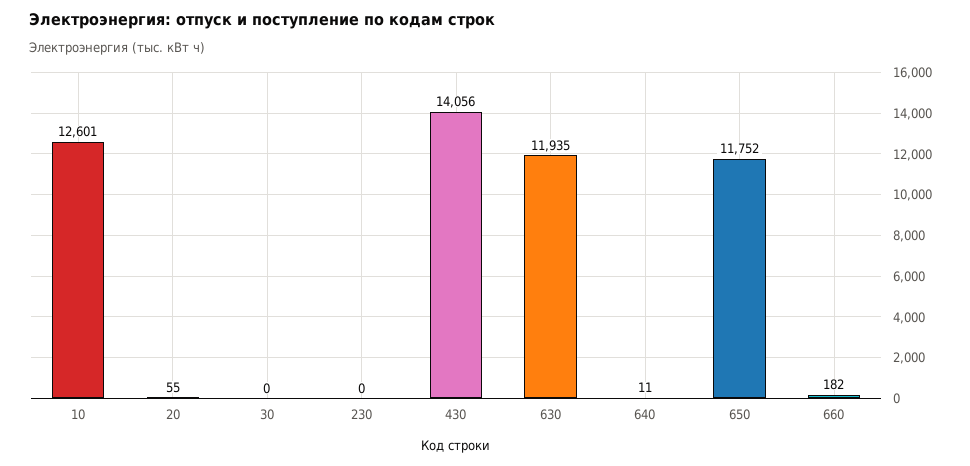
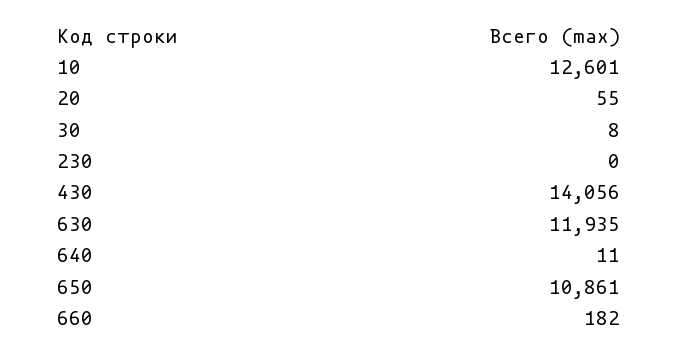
  {
    "10": 12601,
    "20": 55,
-   "30": 0,
+   "30": 8,
    "230": 0,
    "430": 14056,
    "630": 11935,
    "640": 11,
-   "650": 11752,
+   "650": 10861,
    "660": 182
  }

